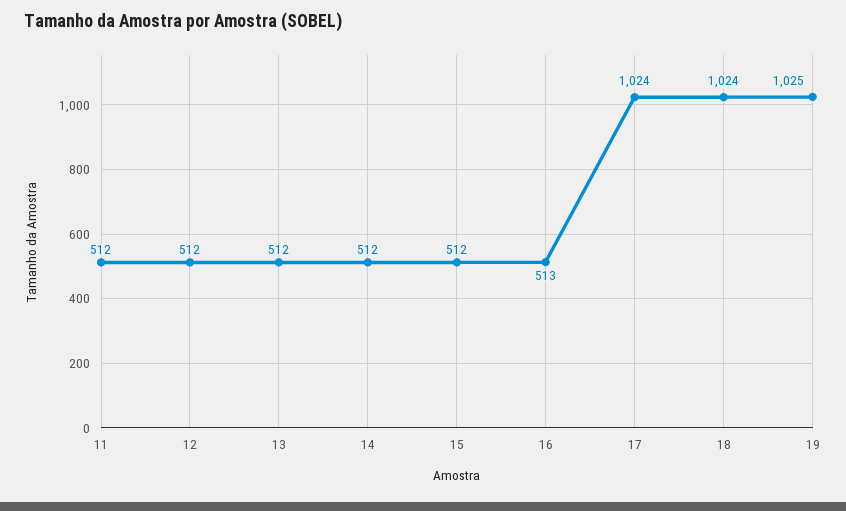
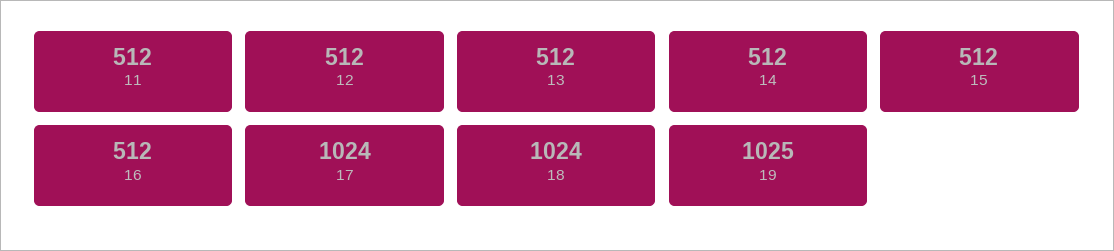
  {
    "11": 512,
    "12": 512,
    "13": 512,
    "14": 512,
    "15": 512,
-   "16": 513,
+   "16": 512,
    "17": 1024,
    "18": 1024,
    "19": 1025
  }

